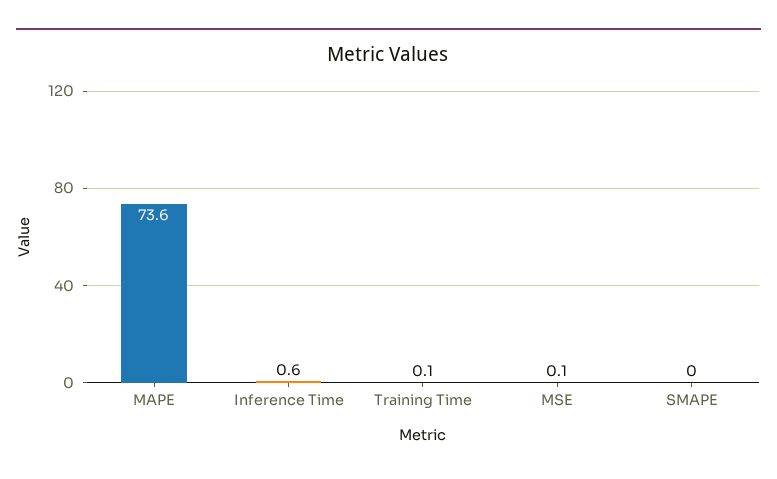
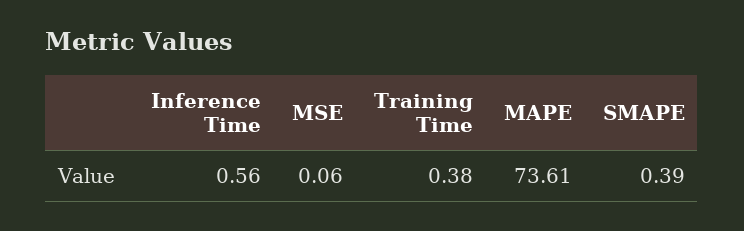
  {
    "MAPE": 73.61,
    "Inference Time": 0.56,
-   "Training Time": 0.1,
+   "Training Time": 0.38,
    "MSE": 0.06,
-   "SMAPE": 0
+   "SMAPE": 0.39
  }

